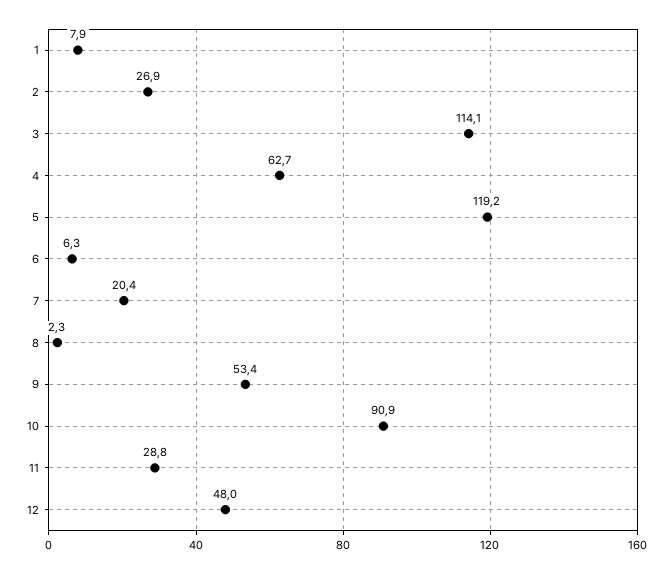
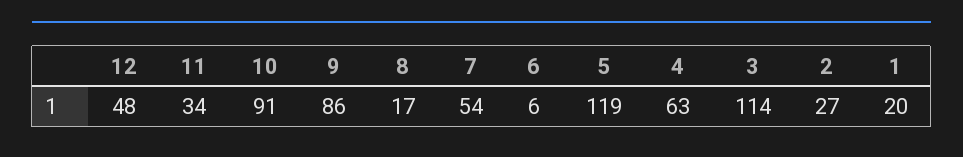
  {
-   "1": 7.9,
+   "1": 20,
    "2": 26.9,
    "3": 114.1,
    "4": 62.7,
    "5": 119.2,
    "6": 6.3,
-   "7": 20.4,
+   "7": 54,
-   "8": 2.3,
+   "8": 17,
-   "9": 53.4,
+   "9": 86,
    "10": 90.9,
-   "11": 28.8,
+   "11": 34,
    "12": 48
  }

